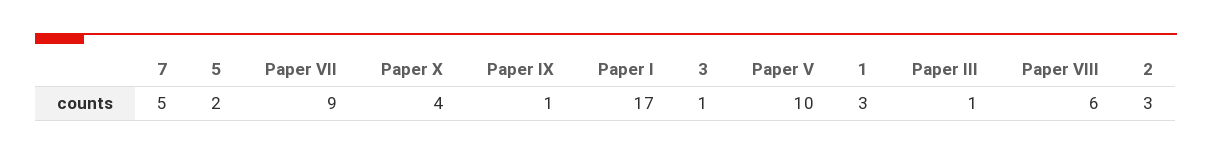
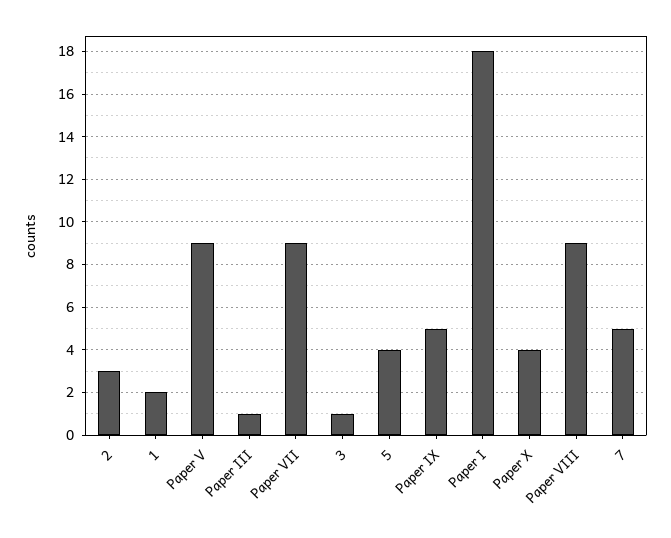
  {
    "7": 5,
-   "5": 2,
+   "5": 4,
    "Paper VII": 9,
    "Paper X": 4,
-   "Paper IX": 1,
+   "Paper IX": 5,
-   "Paper I": 17,
+   "Paper I": 18,
    "3": 1,
-   "Paper V": 10,
+   "Paper V": 9,
-   "1": 3,
+   "1": 2,
    "Paper III": 1,
-   "Paper VIII": 6,
+   "Paper VIII": 9,
    "2": 3
  }

